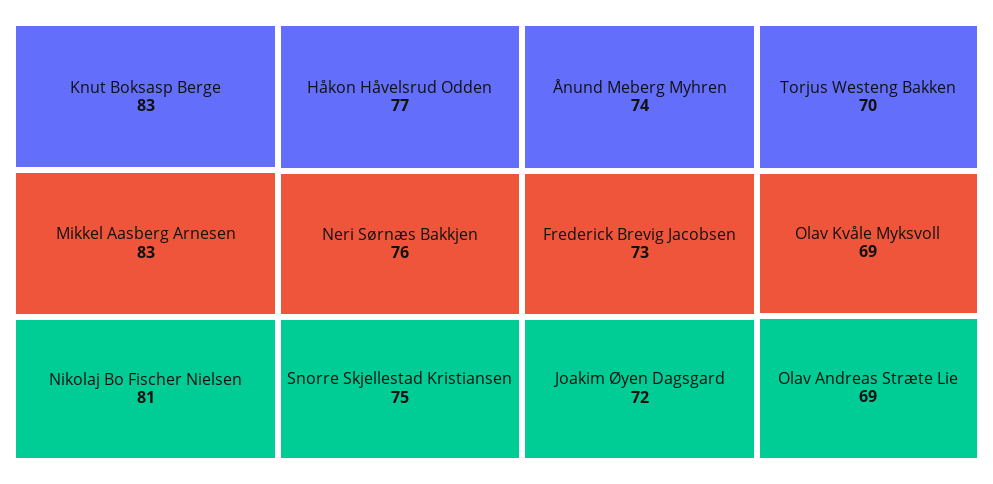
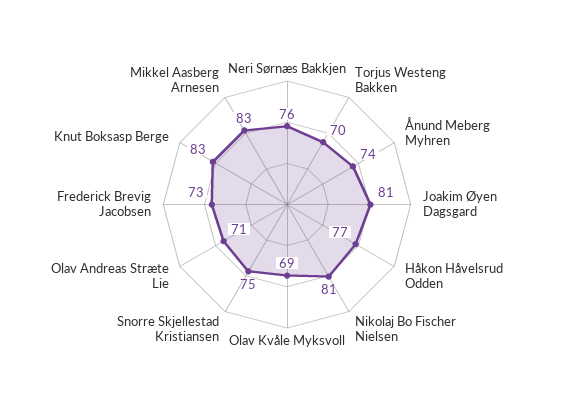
  {
    "Knut Boksasp Berge": 83,
    "Mikkel Aasberg Arnesen": 83,
    "Nikolaj Bo Fischer Nielsen": 81,
    "Håkon Håvelsrud Odden": 77,
    "Neri Sørnæs Bakkjen": 76,
    "Snorre Skjellestad Kristiansen": 75,
    "Ånund Meberg Myhren": 74,
    "Frederick Brevig Jacobsen": 73,
-   "Joakim Øyen Dagsgard": 72,
+   "Joakim Øyen Dagsgard": 81,
    "Torjus Westeng Bakken": 70,
    "Olav Kvåle Myksvoll": 69,
-   "Olav Andreas Stræte Lie": 69
+   "Olav Andreas Stræte Lie": 71
  }

